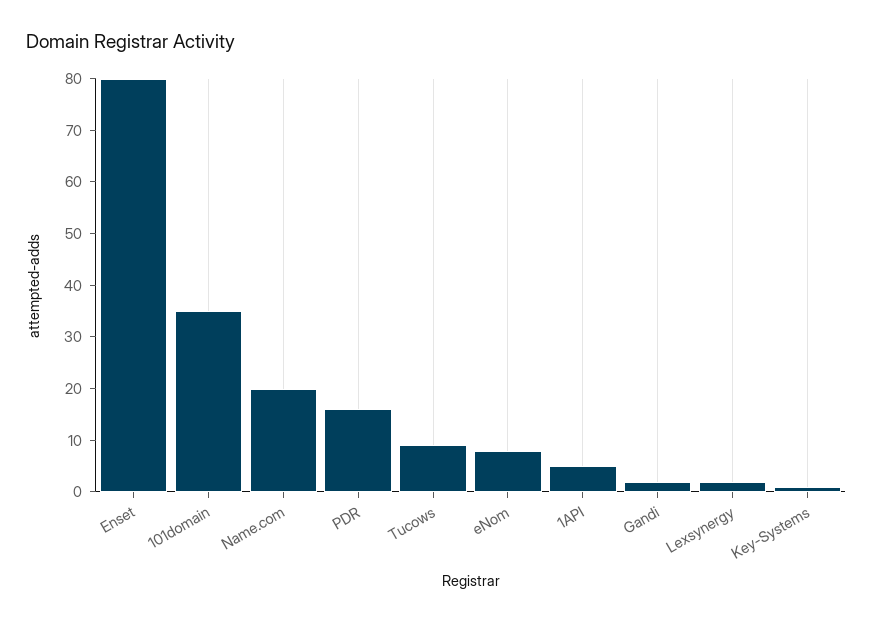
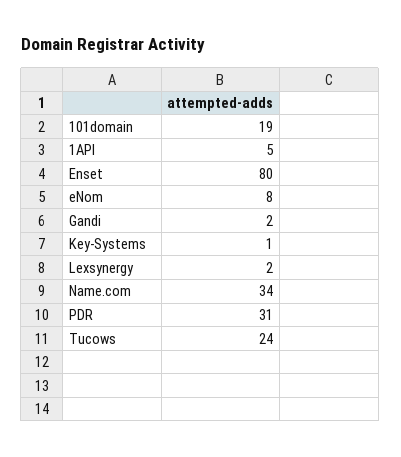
  {
    "Enset": 80,
-   "101domain": 35,
+   "101domain": 19,
-   "Name.com": 20,
+   "Name.com": 34,
-   "PDR": 15,
+   "PDR": 31,
-   "Tucows": 10,
+   "Tucows": 24,
    "eNom": 8,
    "1API": 5,
    "Gandi": 2,
    "Lexsynergy": 2,
    "Key-Systems": 1
  }

